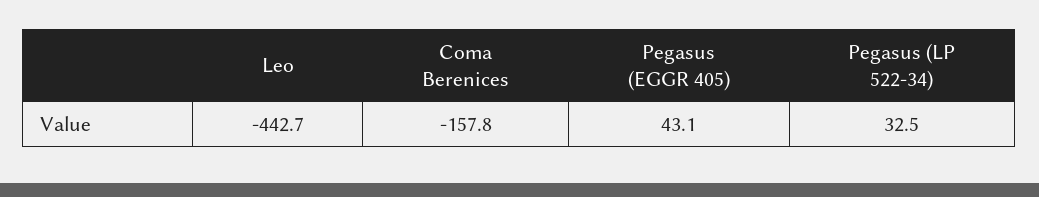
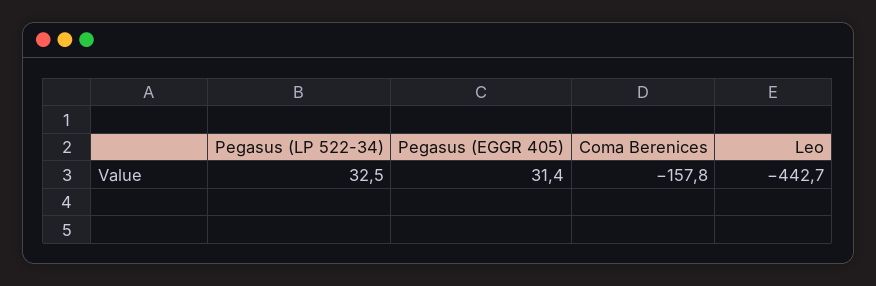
  {
    "Leo": -442.7,
    "Coma Berenices": -157.8,
-   "Pegasus (EGGR 405)": 43.1,
+   "Pegasus (EGGR 405)": 31.4,
    "Pegasus (LP 522-34)": 32.5
  }

